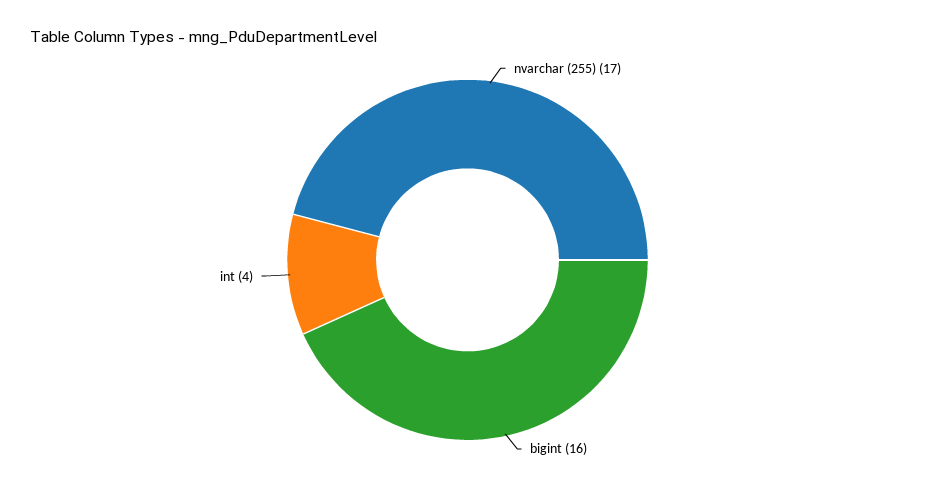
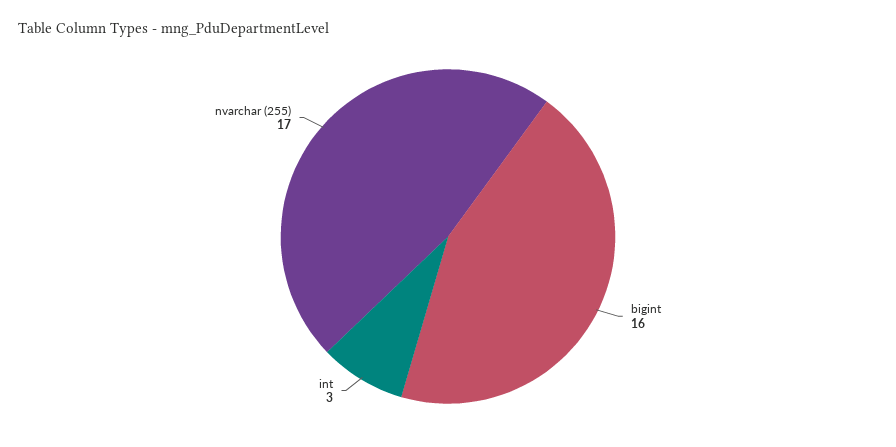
  {
    "nvarchar (255)": 17,
    "bigint": 16,
-   "int": 4
+   "int": 3
  }

